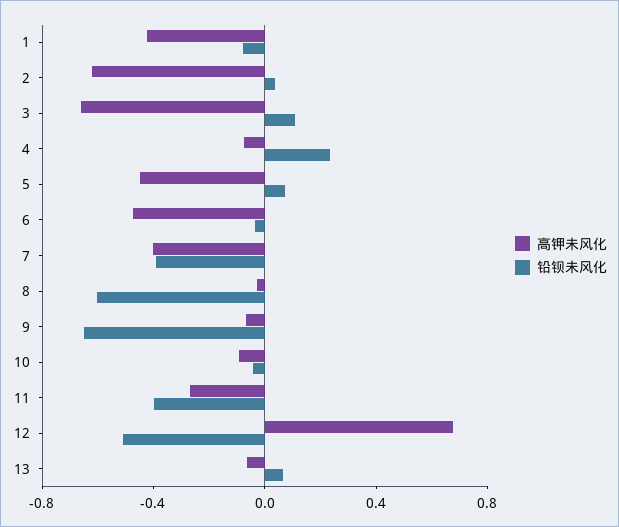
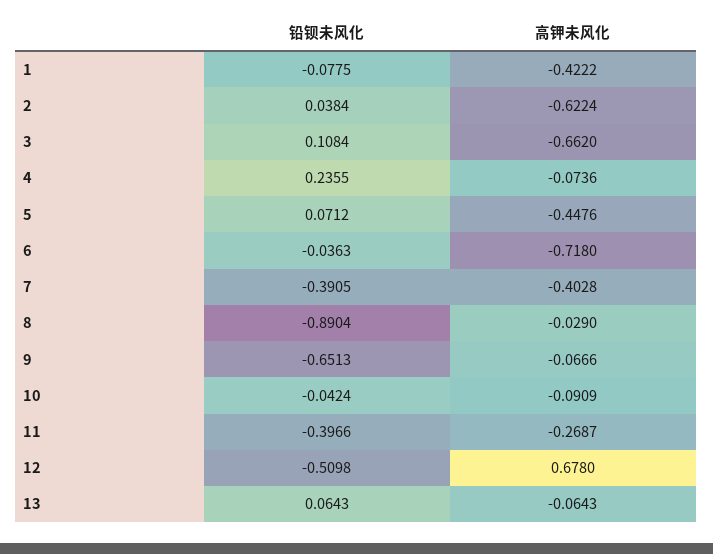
  {
    "高钾未风化": {
      "1": -0.4222,
      "2": -0.6224,
      "3": -0.662,
      "4": -0.0736,
      "5": -0.4476,
-     "6": -0.5,
+     "6": -0.718,
      "7": -0.4028,
      "8": -0.029,
      "9": -0.0666,
      "10": -0.0909,
      "11": -0.2687,
      "12": 0.678,
      "13": -0.0643
    },
    "铅钡未风化": {
      "1": -0.0775,
      "2": 0.0384,
      "3": 0.1084,
      "4": 0.2355,
      "5": 0.0712,
      "6": -0.0363,
      "7": -0.3905,
-     "8": -0.6,
+     "8": -0.8904,
      "9": -0.6513,
      "10": -0.0424,
      "11": -0.3966,
      "12": -0.5098,
      "13": 0.0643
    }
  }

